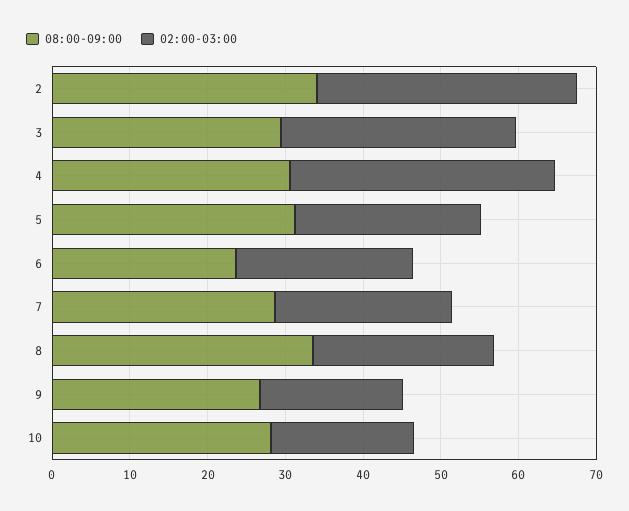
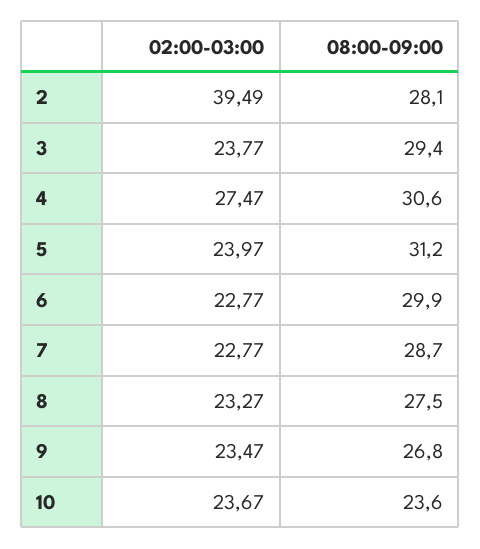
  {
    "08:00-09:00": {
-     "2": 34,
+     "2": 28.1,
      "3": 29.4,
      "4": 30.6,
      "5": 31.2,
-     "6": 24,
+     "6": 29.9,
      "7": 28.7,
-     "8": 34,
+     "8": 27.5,
      "9": 26.8,
-     "10": 28
+     "10": 23.6
    },
    "02:00-03:00": {
-     "2": 34,
+     "2": 39.49,
-     "3": 30,
+     "3": 23.77,
-     "4": 34,
+     "4": 27.47,
      "5": 23.97,
      "6": 22.77,
      "7": 22.77,
      "8": 23.27,
-     "9": 18,
+     "9": 23.47,
-     "10": 18
+     "10": 23.67
    }
  }

